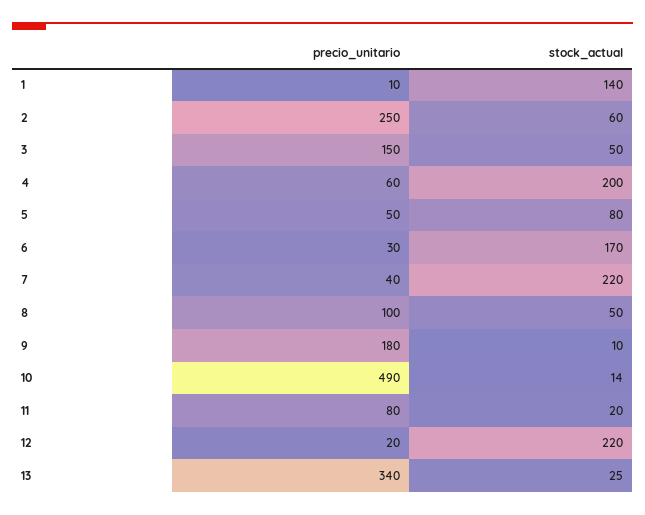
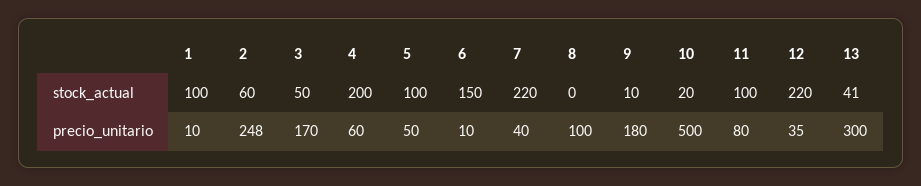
  {
    "precio_unitario": {
      "1": 10,
-     "2": 250,
+     "2": 248,
-     "3": 150,
+     "3": 170,
      "4": 60,
      "5": 50,
-     "6": 30,
+     "6": 10,
      "7": 40,
      "8": 100,
      "9": 180,
-     "10": 490,
+     "10": 500,
      "11": 80,
-     "12": 20,
+     "12": 35,
-     "13": 340
+     "13": 300
    },
    "stock_actual": {
-     "1": 140,
+     "1": 100,
      "2": 60,
      "3": 50,
      "4": 200,
-     "5": 80,
+     "5": 100,
-     "6": 170,
+     "6": 150,
      "7": 220,
-     "8": 50,
+     "8": 0,
      "9": 10,
-     "10": 14,
+     "10": 20,
-     "11": 20,
+     "11": 100,
      "12": 220,
-     "13": 25
+     "13": 41
    }
  }

